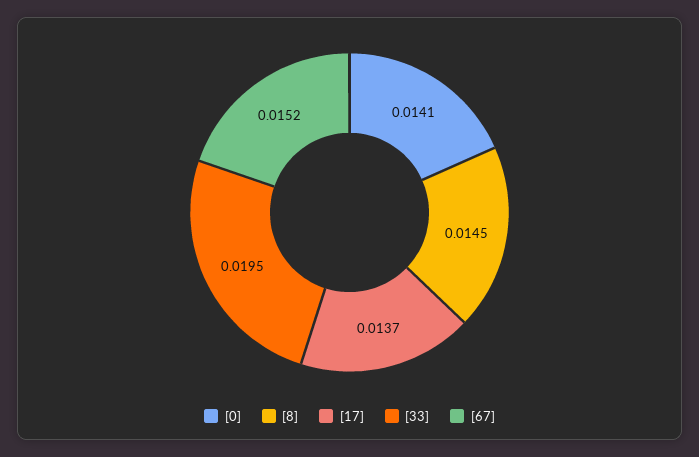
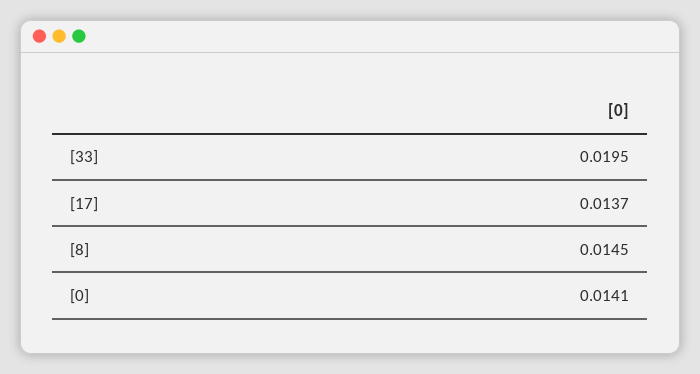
  {
    "[0]": 0.0141,
    "[8]": 0.0145,
    "[17]": 0.0137,
-   "[33]": 0.0195,
+   "[33]": 0.0195
-   "[67]": 0.0152
  }

